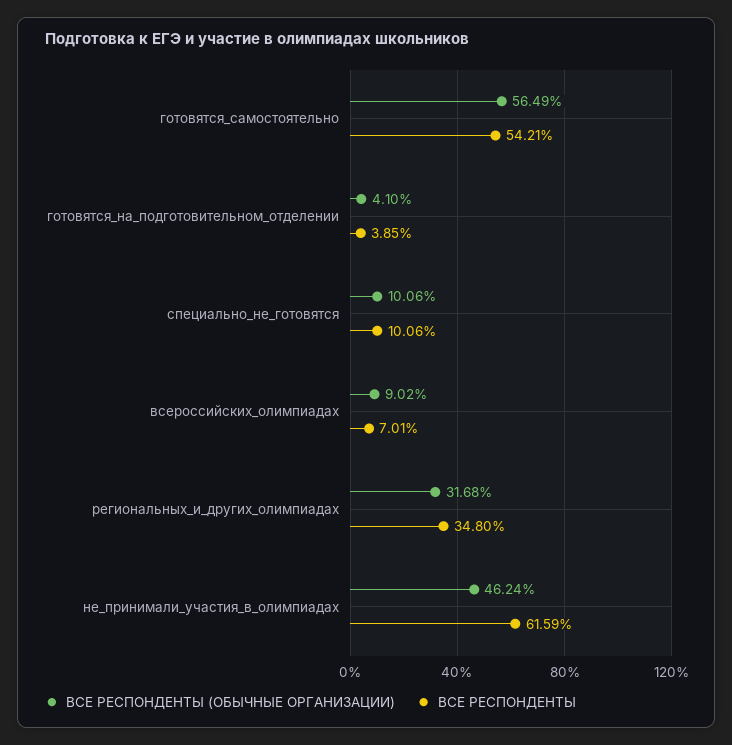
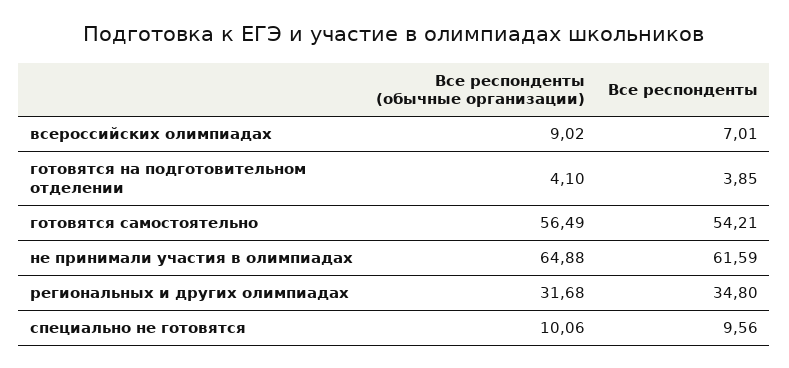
  {
    "ВСЕ РЕСПОНДЕНТЫ (ОБЫЧНЫЕ ОРГАНИЗАЦИИ)": {
      "готовятся_самостоятельно": 56.49,
      "готовятся_на_подготовительном_отделении": 4.1,
      "специально_не_готовятся": 10.06,
      "всероссийских_олимпиадах": 9.02,
      "региональных_и_других_олимпиадах": 31.68,
-     "не_принимали_участия_в_олимпиадах": 46.24
+     "не_принимали_участия_в_олимпиадах": 64.88
    },
    "ВСЕ РЕСПОНДЕНТЫ": {
      "готовятся_самостоятельно": 54.21,
      "готовятся_на_подготовительном_отделении": 3.85,
-     "специально_не_готовятся": 10.06,
+     "специально_не_готовятся": 9.56,
      "всероссийских_олимпиадах": 7.01,
      "региональных_и_других_олимпиадах": 34.8,
      "не_принимали_участия_в_олимпиадах": 61.59
    }
  }

